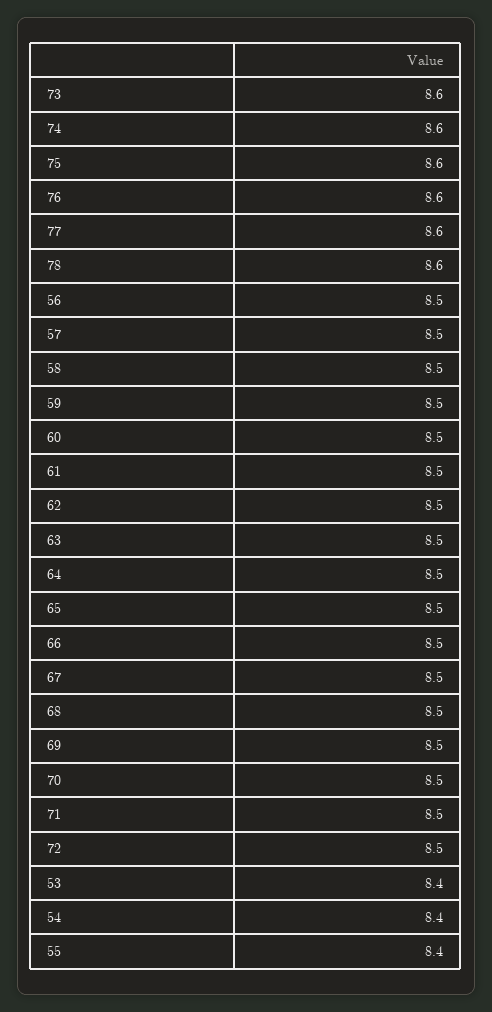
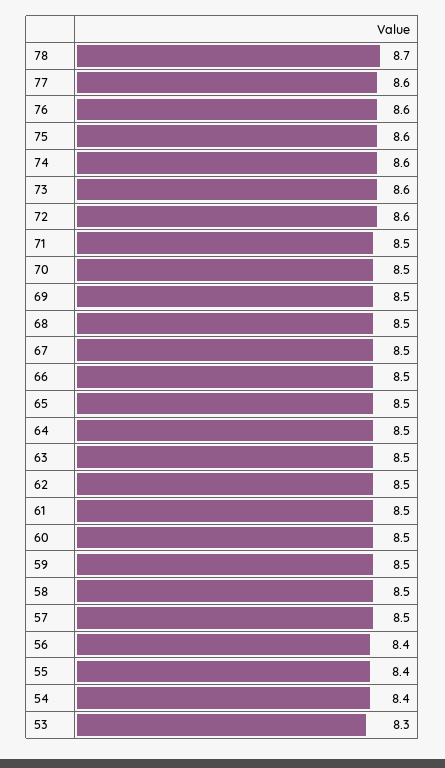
  {
    "73": 8.6,
    "74": 8.6,
    "75": 8.6,
    "76": 8.6,
    "77": 8.6,
-   "78": 8.6,
+   "78": 8.7,
-   "56": 8.5,
+   "56": 8.4,
    "57": 8.5,
    "58": 8.5,
    "59": 8.5,
    "60": 8.5,
    "61": 8.5,
    "62": 8.5,
    "63": 8.5,
    "64": 8.5,
    "65": 8.5,
    "66": 8.5,
    "67": 8.5,
    "68": 8.5,
    "69": 8.5,
    "70": 8.5,
    "71": 8.5,
-   "72": 8.5,
+   "72": 8.6,
-   "53": 8.4,
+   "53": 8.3,
    "54": 8.4,
    "55": 8.4
  }

